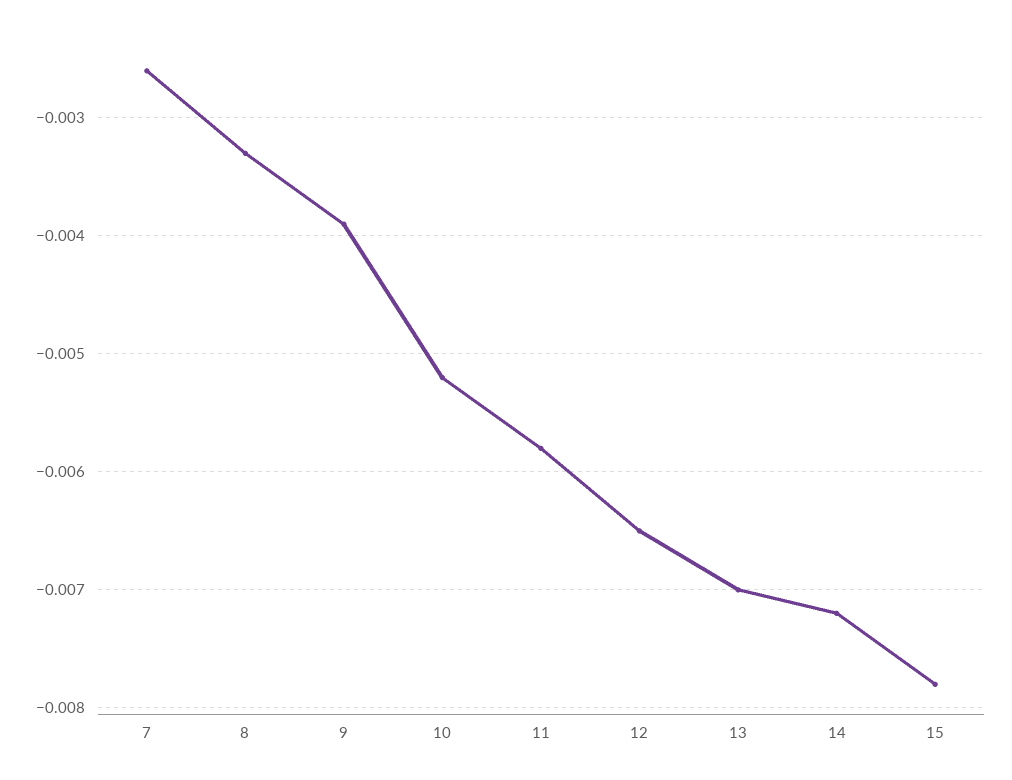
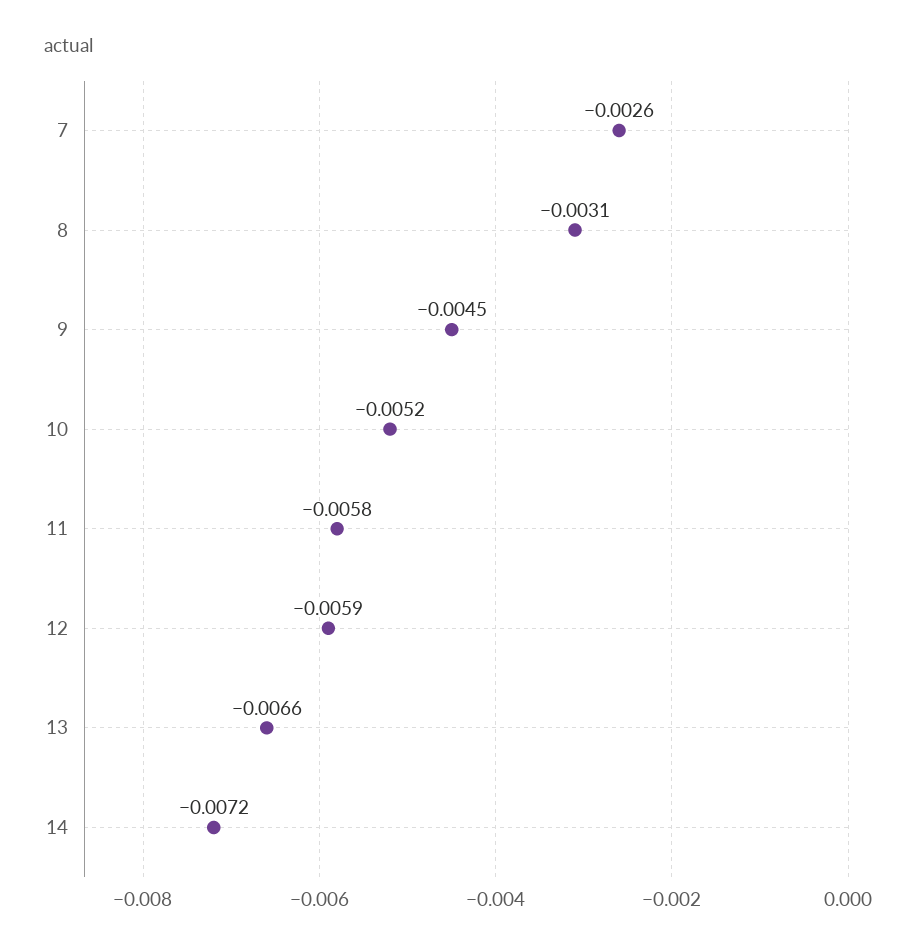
  {
    "7": -0.0026,
-   "8": -0.0033,
+   "8": -0.0031,
-   "9": -0.0039,
+   "9": -0.0045,
    "10": -0.0052,
    "11": -0.0058,
-   "12": -0.0065,
+   "12": -0.0059,
-   "13": -0.007,
+   "13": -0.0066,
-   "14": -0.0072,
+   "14": -0.0072
-   "15": -0.0078
  }

